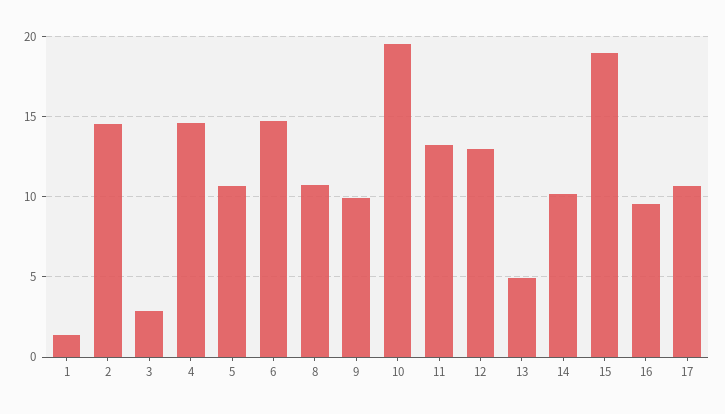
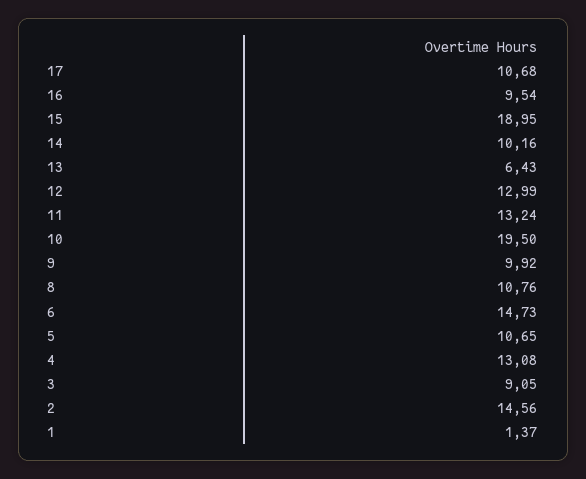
  {
    "1": 1.37,
    "2": 14.56,
-   "3": 3,
+   "3": 9.05,
-   "4": 14.5,
+   "4": 13.08,
    "5": 10.65,
    "6": 14.73,
    "8": 10.76,
    "9": 9.92,
    "10": 19.5,
    "11": 13.24,
    "12": 12.99,
-   "13": 5,
+   "13": 6.43,
    "14": 10.16,
    "15": 18.95,
    "16": 9.54,
    "17": 10.68
  }

